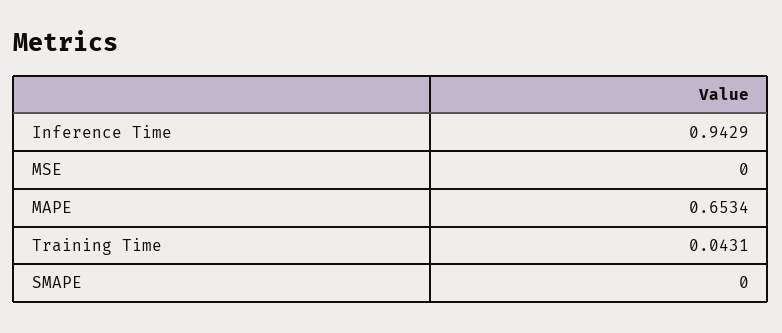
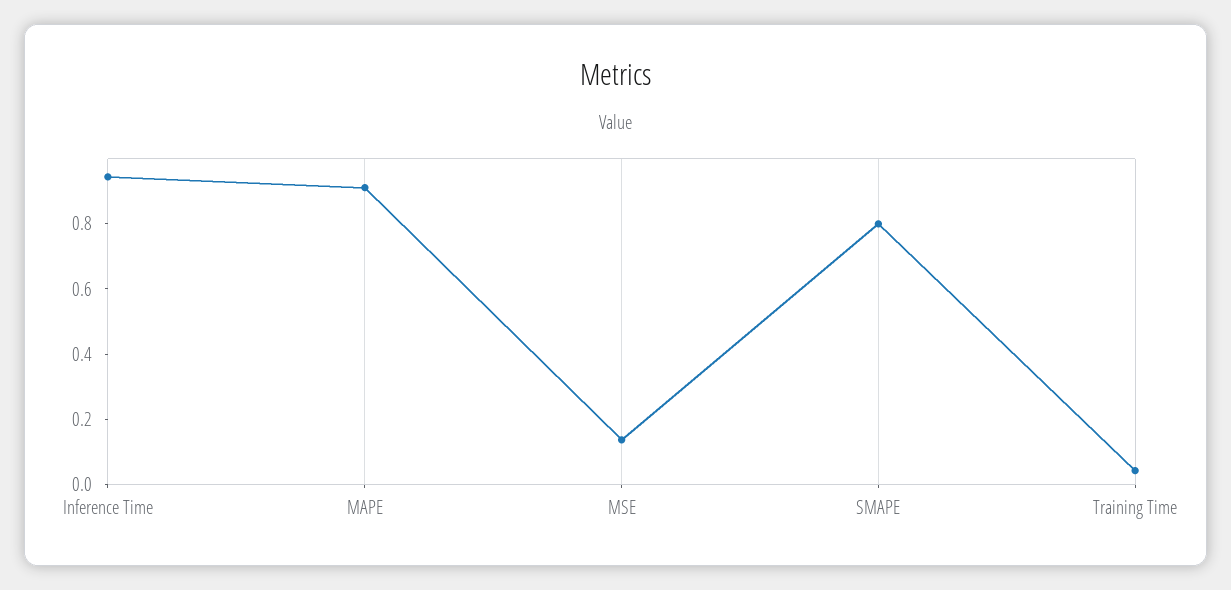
  {
    "Inference Time": 0.9429,
-   "MSE": 0,
+   "MSE": 0.15,
-   "MAPE": 0.6534,
+   "MAPE": 0.9,
    "Training Time": 0.0431,
-   "SMAPE": 0
+   "SMAPE": 0.8
  }

